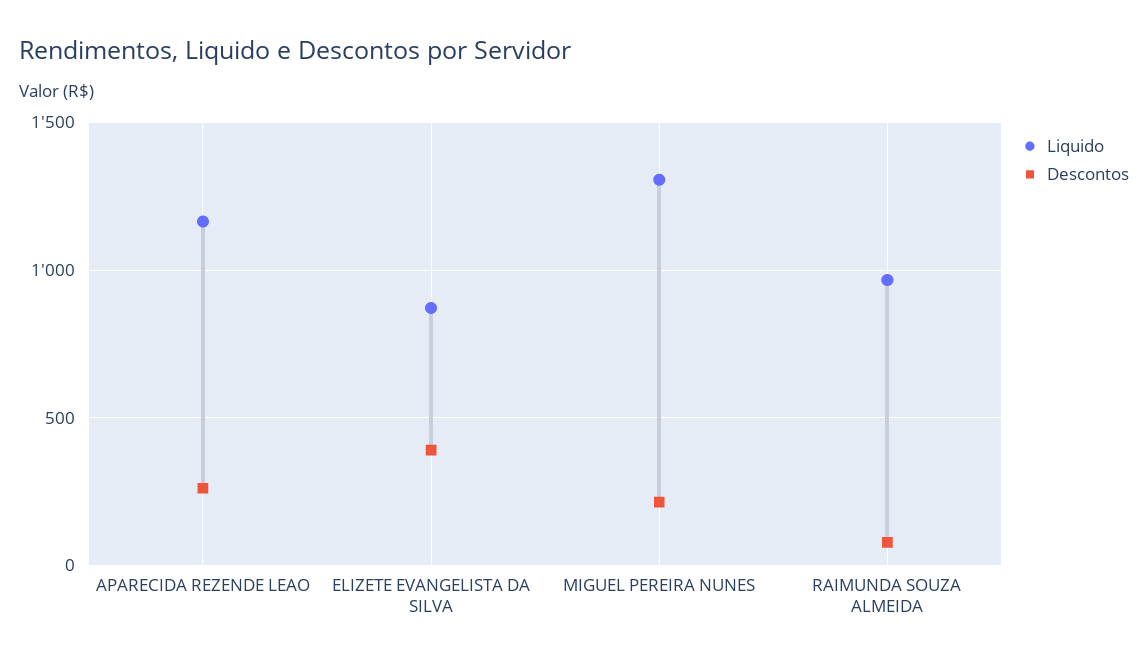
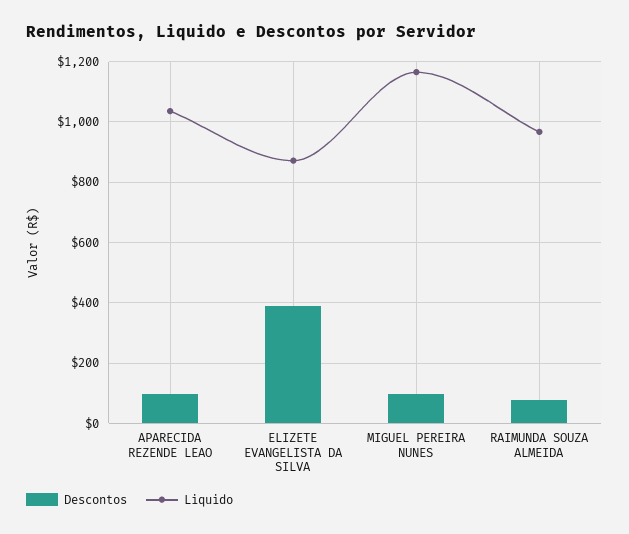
  {
    "Liquido": {
-     "APARECIDA REZENDE LEAO": 1150,
+     "APARECIDA REZENDE LEAO": 1040,
      "ELIZETE EVANGELISTA DA SILVA": 880,
-     "MIGUEL PEREIRA NUNES": 1300,
+     "MIGUEL PEREIRA NUNES": 1160,
      "RAIMUNDA SOUZA ALMEIDA": 960
    },
    "Descontos": {
-     "APARECIDA REZENDE LEAO": 250,
+     "APARECIDA REZENDE LEAO": 100,
      "ELIZETE EVANGELISTA DA SILVA": 400,
-     "MIGUEL PEREIRA NUNES": 200,
+     "MIGUEL PEREIRA NUNES": 100,
      "RAIMUNDA SOUZA ALMEIDA": 80
    }
  }

